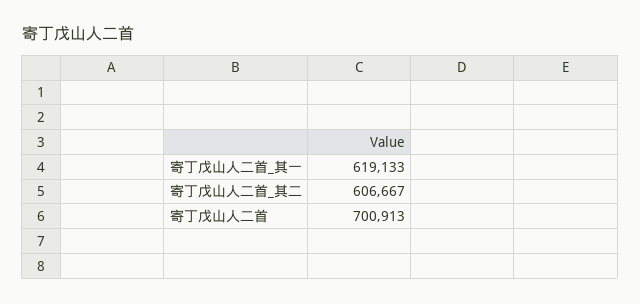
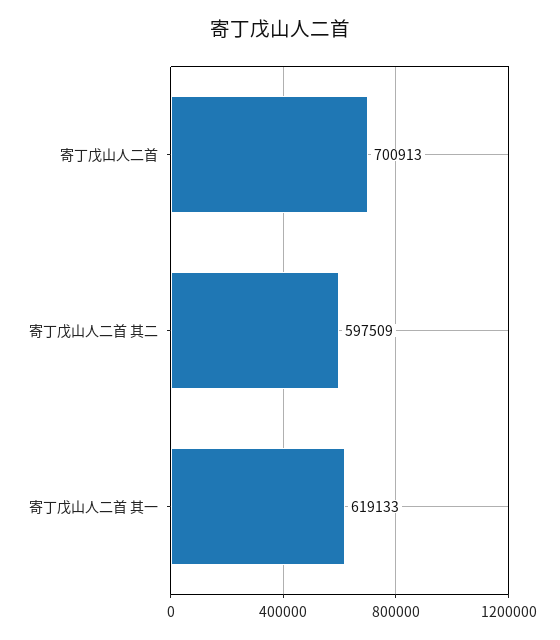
  {
    "寄丁戊山人二首_其一": 619133,
-   "寄丁戊山人二首_其二": 606667,
+   "寄丁戊山人二首_其二": 597509,
    "寄丁戊山人二首": 700913
  }

